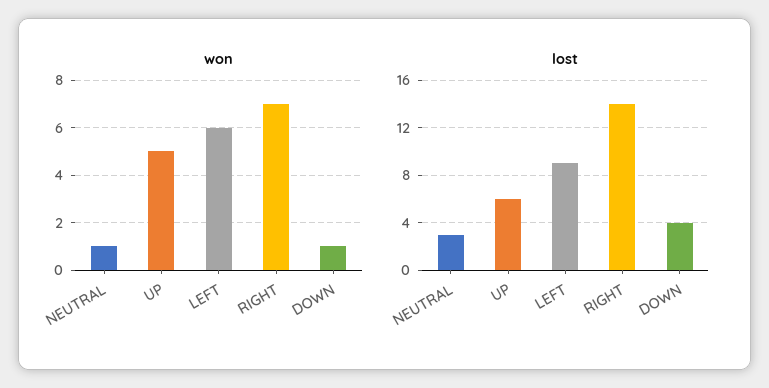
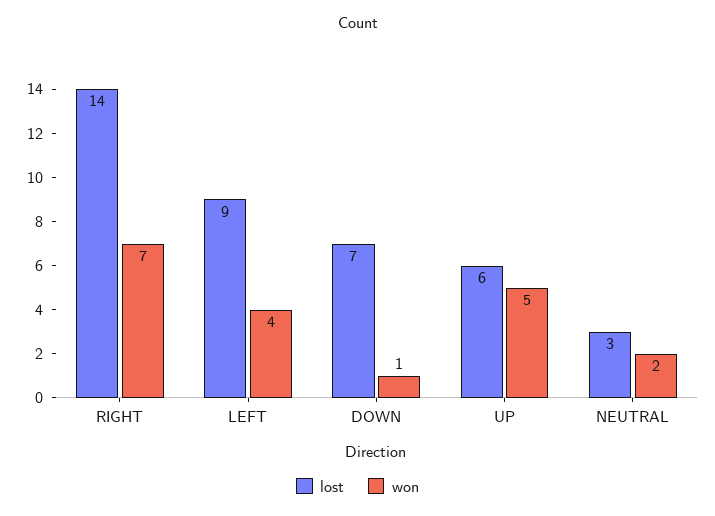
  {
    "won": {
-     "NEUTRAL": 1,
+     "NEUTRAL": 2,
      "UP": 5,
-     "LEFT": 6,
+     "LEFT": 4,
      "RIGHT": 7,
      "DOWN": 1
    },
    "lost": {
      "NEUTRAL": 3,
      "UP": 6,
      "LEFT": 9,
      "RIGHT": 14,
-     "DOWN": 4
+     "DOWN": 7
    }
  }

